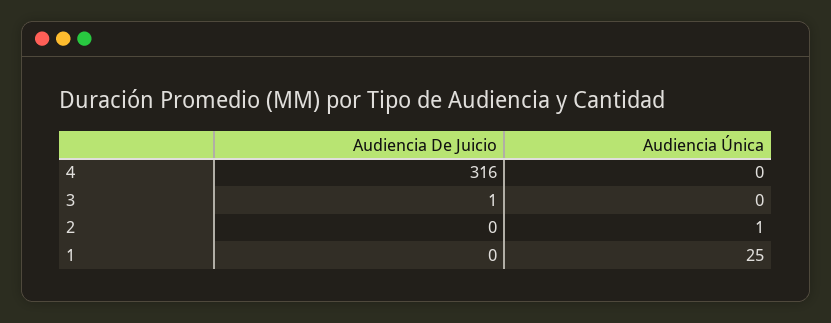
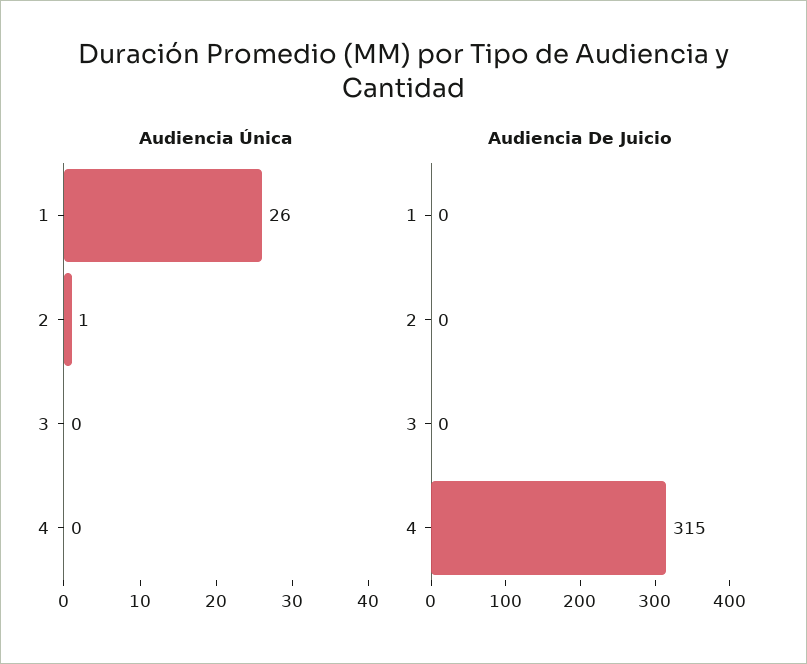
  {
    "Audiencia De Juicio": {
-     "4": 316,
+     "4": 315,
-     "3": 1,
+     "3": 0,
      "2": 0,
      "1": 0
    },
    "Audiencia Única": {
      "4": 0,
      "3": 0,
      "2": 1,
-     "1": 25
+     "1": 26
    }
  }

